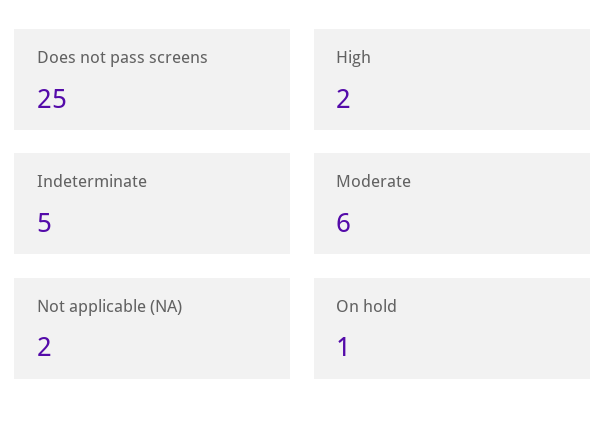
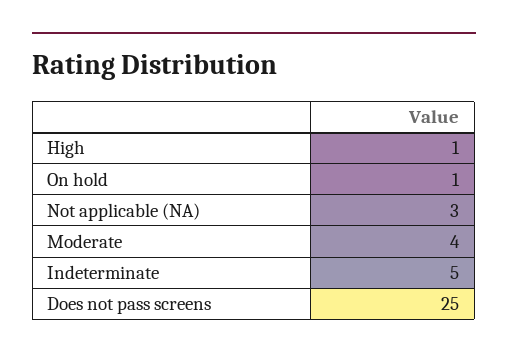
  {
    "Does not pass screens": 25,
-   "High": 2,
+   "High": 1,
    "Indeterminate": 5,
-   "Moderate": 6,
+   "Moderate": 4,
-   "Not applicable (NA)": 2,
+   "Not applicable (NA)": 3,
    "On hold": 1
  }

